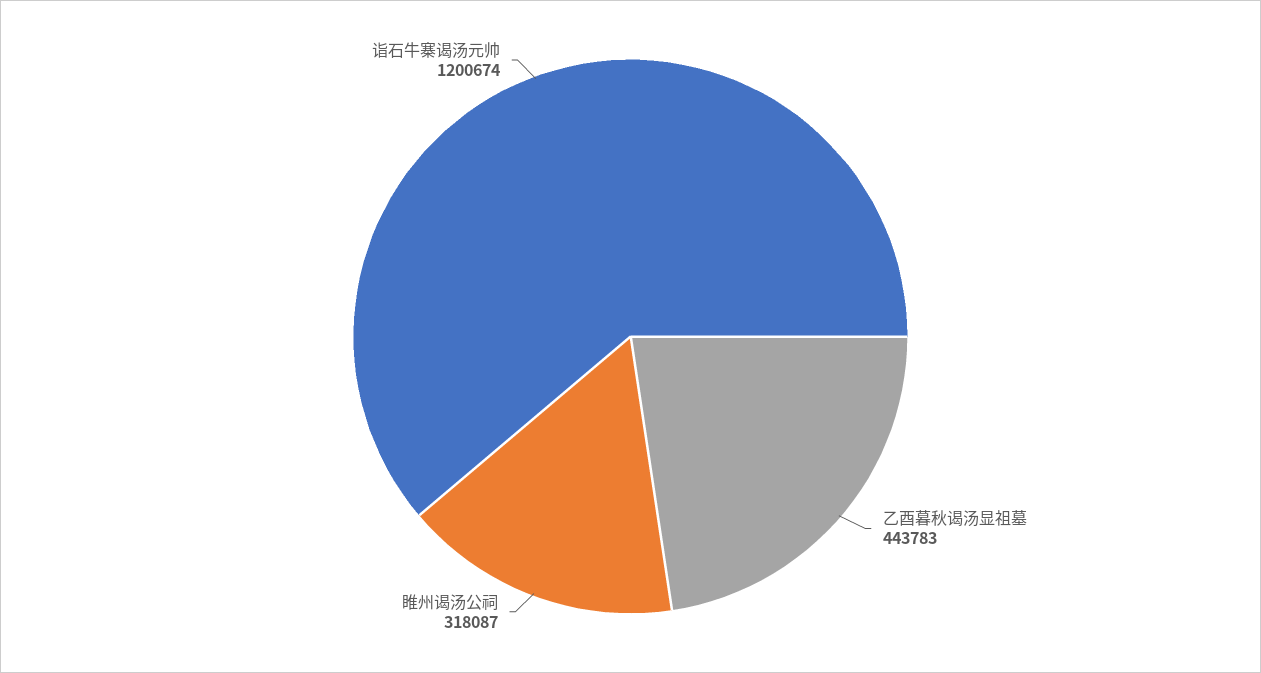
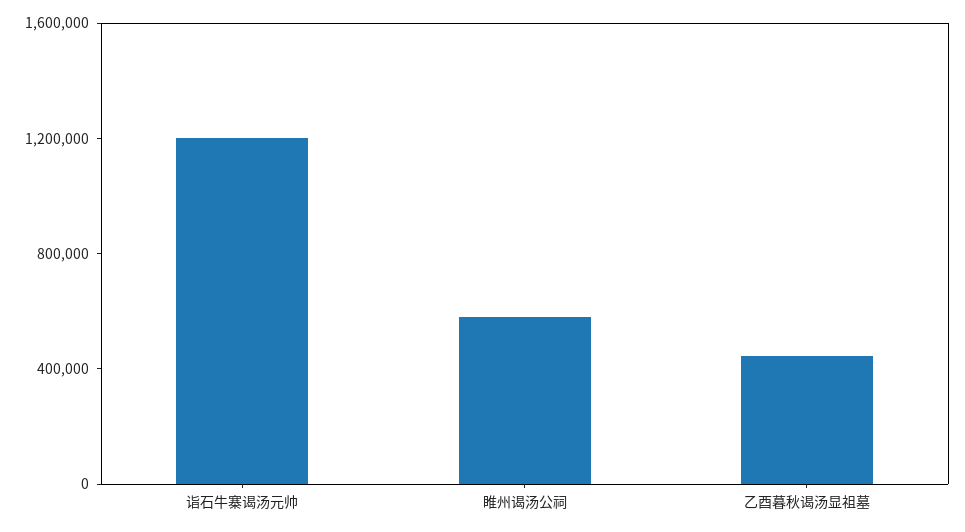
  {
    "乙酉暮秋谒汤显祖墓": 443783,
-   "睢州谒汤公祠": 318087,
+   "睢州谒汤公祠": 600000,
    "诣石牛寨谒汤元帅": 1200674
  }

